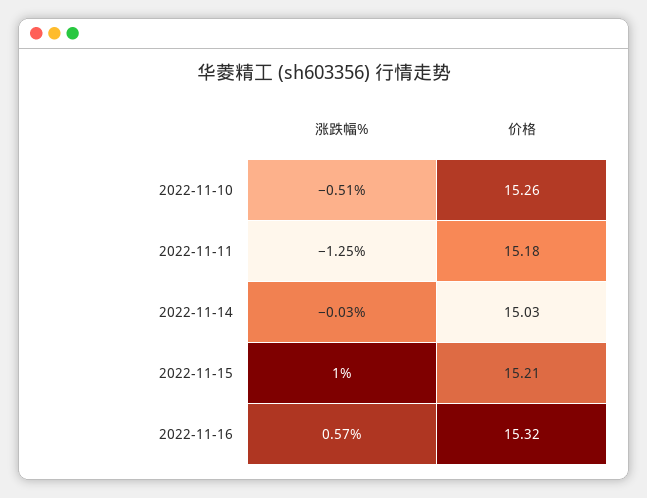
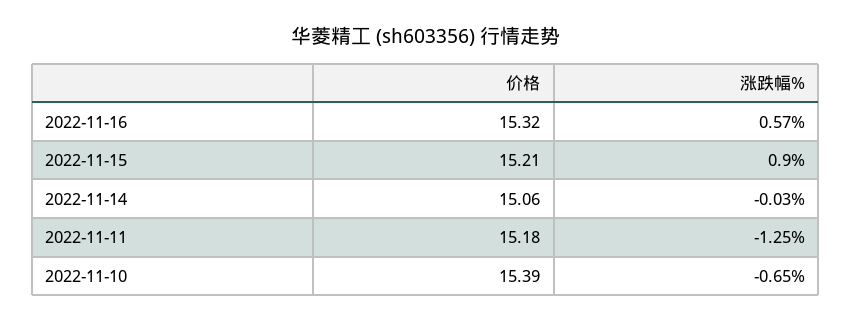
  {
    "涨跌幅%": {
-     "2022-11-10": -0.51,
+     "2022-11-10": -0.65,
      "2022-11-11": -1.25,
      "2022-11-14": -0.03,
-     "2022-11-15": 1,
+     "2022-11-15": 0.9,
      "2022-11-16": 0.57
    },
    "价格": {
-     "2022-11-10": 15.26,
+     "2022-11-10": 15.39,
      "2022-11-11": 15.18,
-     "2022-11-14": 15.03,
+     "2022-11-14": 15.06,
      "2022-11-15": 15.21,
      "2022-11-16": 15.32
    }
  }

